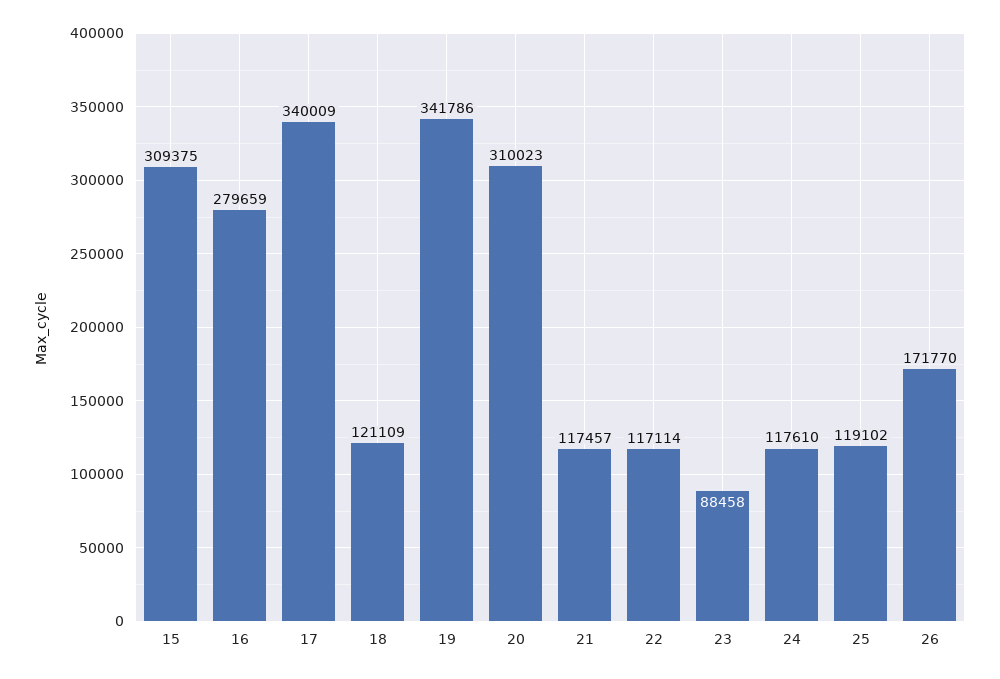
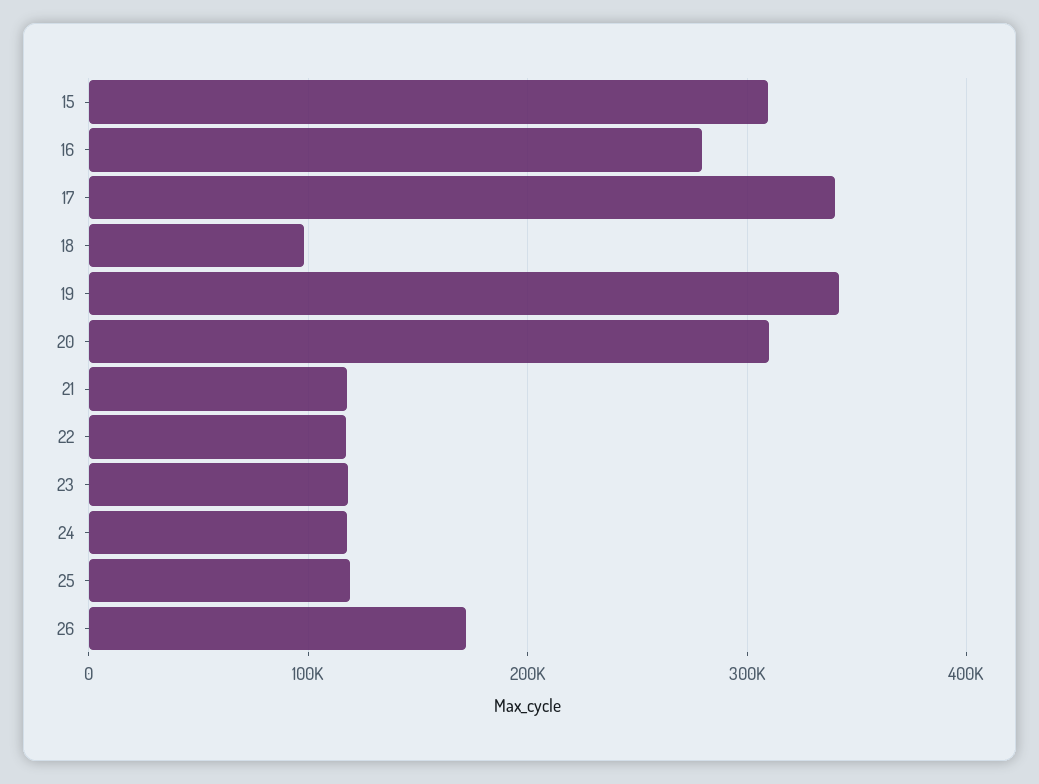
  {
    "15": 309375,
    "16": 279659,
    "17": 340009,
-   "18": 121109,
+   "18": 100000,
    "19": 341786,
    "20": 310023,
    "21": 117457,
    "22": 117114,
-   "23": 88458,
+   "23": 120000,
    "24": 117610,
    "25": 119102,
    "26": 171770
  }

